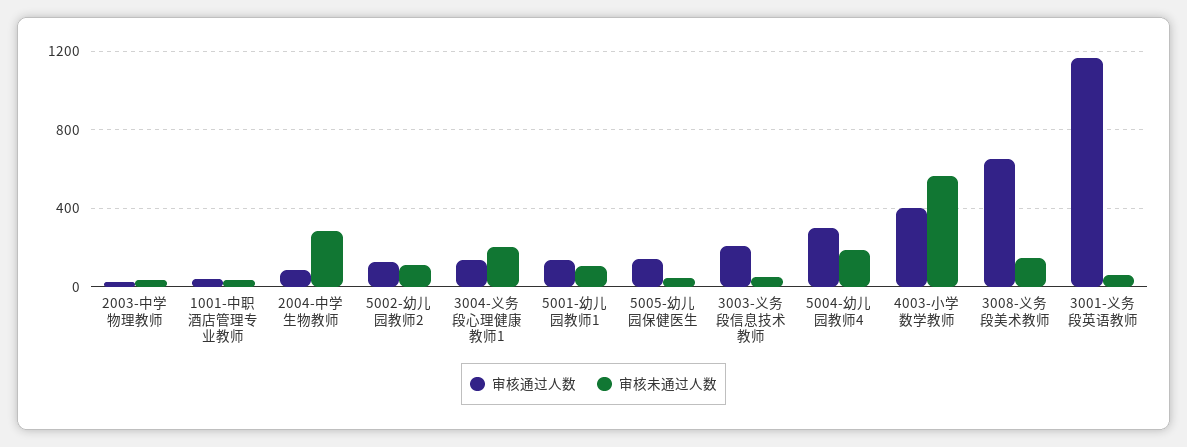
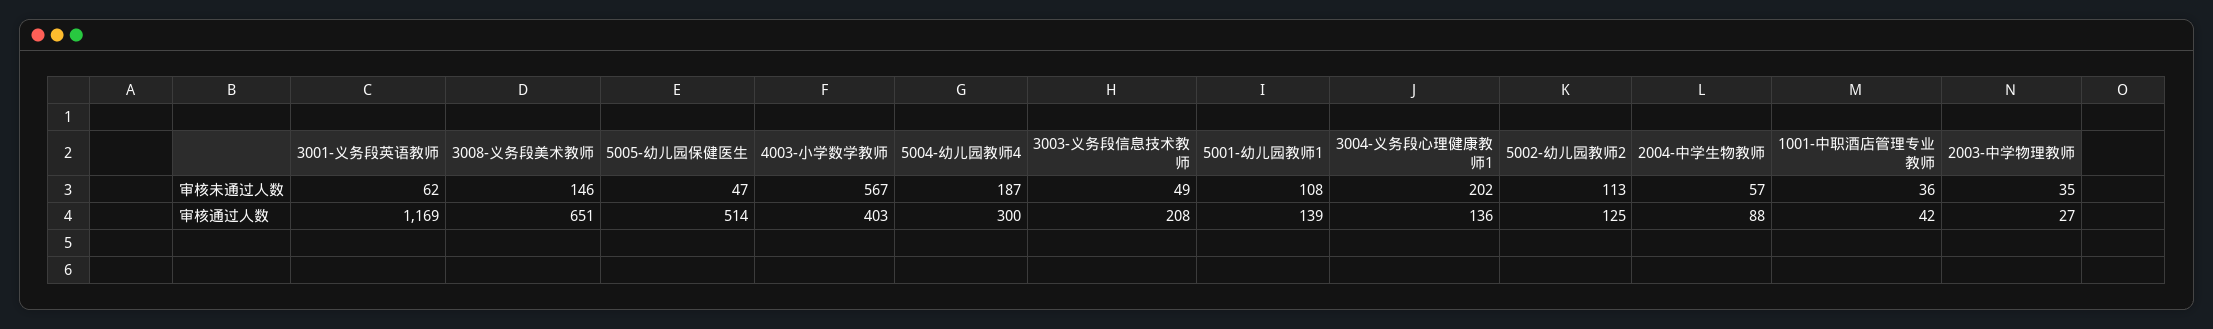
  {
    "审核通过人数": {
      "2003-中学物理教师": 27,
      "1001-中职酒店管理专业教师": 42,
      "2004-中学生物教师": 88,
      "5002-幼儿园教师2": 125,
      "3004-义务段心理健康教师1": 136,
      "5001-幼儿园教师1": 139,
-     "5005-幼儿园保健医生": 150,
+     "5005-幼儿园保健医生": 514,
      "3003-义务段信息技术教师": 208,
      "5004-幼儿园教师4": 300,
      "4003-小学数学教师": 403,
      "3008-义务段美术教师": 651,
      "3001-义务段英语教师": 1169
    },
    "审核未通过人数": {
      "2003-中学物理教师": 35,
      "1001-中职酒店管理专业教师": 36,
-     "2004-中学生物教师": 300,
+     "2004-中学生物教师": 57,
      "5002-幼儿园教师2": 113,
      "3004-义务段心理健康教师1": 202,
      "5001-幼儿园教师1": 108,
      "5005-幼儿园保健医生": 47,
      "3003-义务段信息技术教师": 49,
      "5004-幼儿园教师4": 187,
      "4003-小学数学教师": 567,
      "3008-义务段美术教师": 146,
      "3001-义务段英语教师": 62
    }
  }

